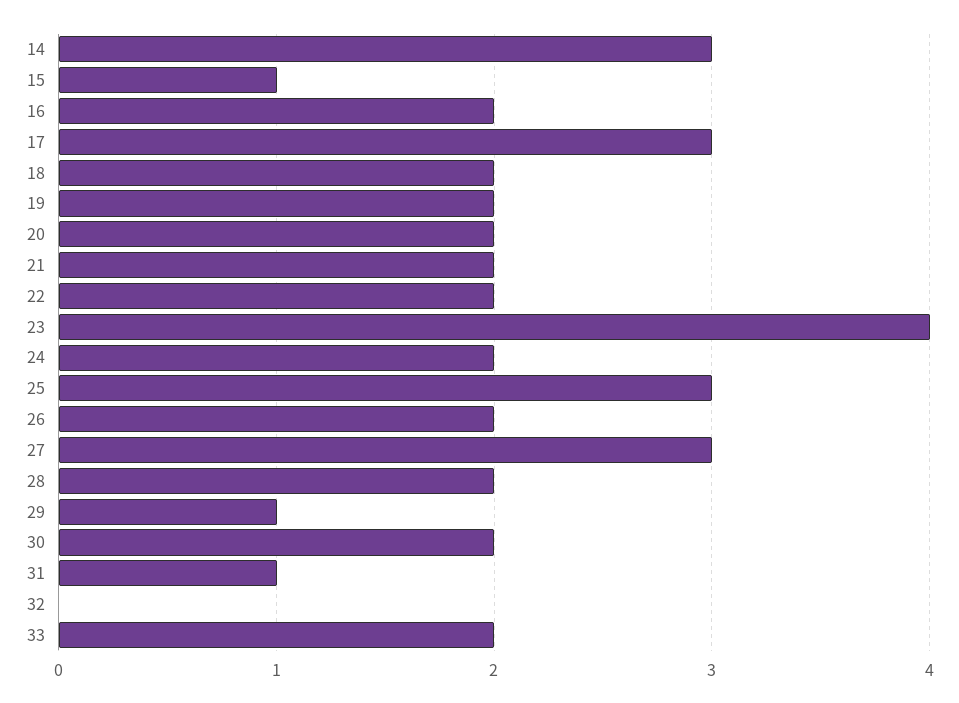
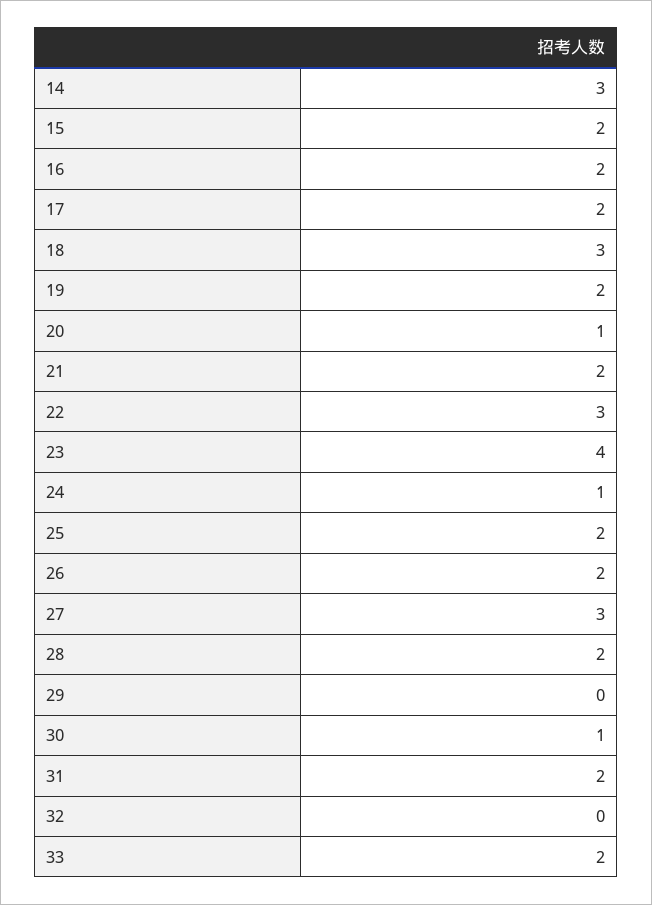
  {
    "14": 3,
-   "15": 1,
+   "15": 2,
    "16": 2,
-   "17": 3,
+   "17": 2,
-   "18": 2,
+   "18": 3,
    "19": 2,
-   "20": 2,
+   "20": 1,
    "21": 2,
-   "22": 2,
+   "22": 3,
    "23": 4,
-   "24": 2,
+   "24": 1,
-   "25": 3,
+   "25": 2,
    "26": 2,
    "27": 3,
    "28": 2,
-   "29": 1,
+   "29": 0,
-   "30": 2,
+   "30": 1,
-   "31": 1,
+   "31": 2,
    "32": 0,
    "33": 2
  }

